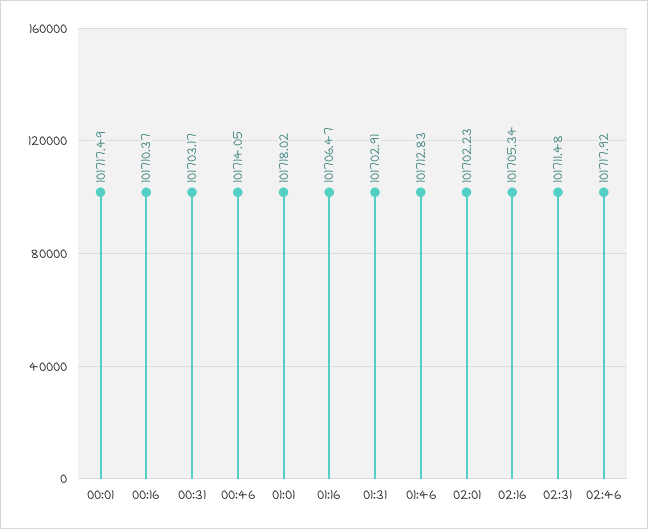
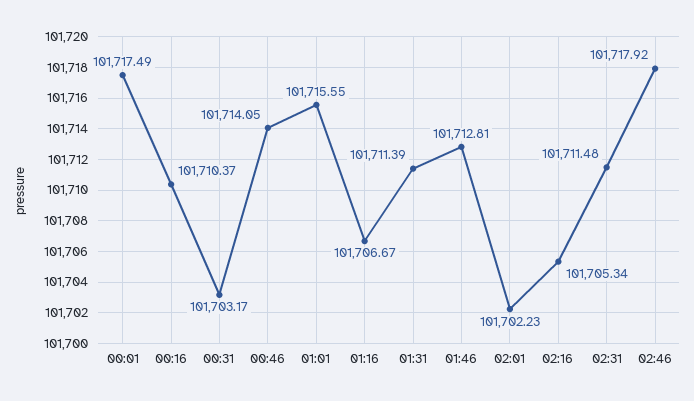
  {
    "00:01": 101717.49,
    "00:16": 101710.37,
    "00:31": 101703.17,
    "00:46": 101714.05,
-   "01:01": 101718.02,
+   "01:01": 101715.55,
-   "01:16": 101706.47,
+   "01:16": 101706.67,
-   "01:31": 101702.91,
+   "01:31": 101711.39,
-   "01:46": 101712.83,
+   "01:46": 101712.81,
    "02:01": 101702.23,
    "02:16": 101705.34,
    "02:31": 101711.48,
    "02:46": 101717.92
  }

